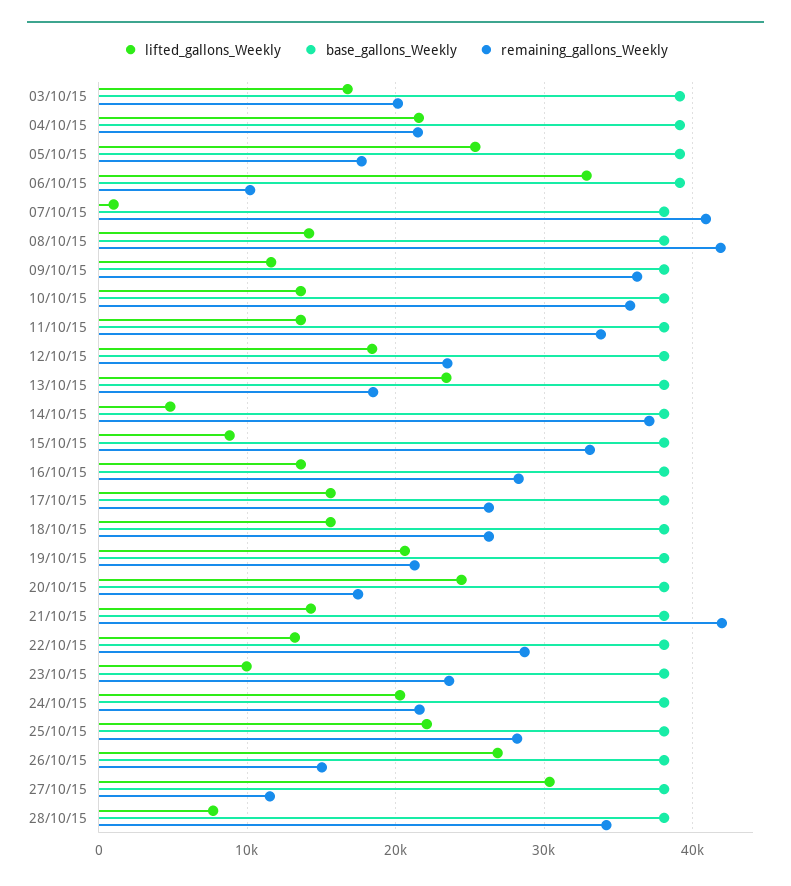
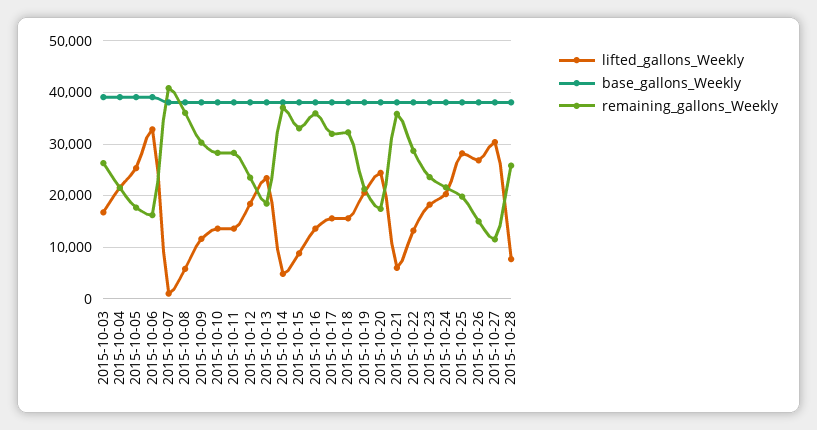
  {
    "lifted_gallons_Weekly": {
      "03/10/15": 17000,
      "04/10/15": 22000,
      "05/10/15": 25000,
      "06/10/15": 33000,
      "07/10/15": 1000,
-     "08/10/15": 14000,
+     "08/10/15": 6000,
      "09/10/15": 12000,
      "10/10/15": 14000,
      "11/10/15": 14000,
      "12/10/15": 18000,
      "13/10/15": 23000,
      "14/10/15": 5000,
      "15/10/15": 9000,
      "16/10/15": 14000,
      "17/10/15": 16000,
      "18/10/15": 16000,
      "19/10/15": 21000,
      "20/10/15": 24000,
-     "21/10/15": 14000,
+     "21/10/15": 6000,
      "22/10/15": 13000,
-     "23/10/15": 10000,
+     "23/10/15": 18000,
      "24/10/15": 20000,
-     "25/10/15": 22000,
+     "25/10/15": 28000,
      "26/10/15": 27000,
      "27/10/15": 30000,
      "28/10/15": 8000
    },
    "base_gallons_Weekly": {
      "03/10/15": 39000,
      "04/10/15": 39000,
      "05/10/15": 39000,
      "06/10/15": 39000,
      "07/10/15": 38000,
      "08/10/15": 38000,
      "09/10/15": 38000,
      "10/10/15": 38000,
      "11/10/15": 38000,
      "12/10/15": 38000,
      "13/10/15": 38000,
      "14/10/15": 38000,
      "15/10/15": 38000,
      "16/10/15": 38000,
      "17/10/15": 38000,
      "18/10/15": 38000,
      "19/10/15": 38000,
      "20/10/15": 38000,
      "21/10/15": 38000,
      "22/10/15": 38000,
      "23/10/15": 38000,
      "24/10/15": 38000,
      "25/10/15": 38000,
      "26/10/15": 38000,
      "27/10/15": 38000,
      "28/10/15": 38000
    },
    "remaining_gallons_Weekly": {
-     "03/10/15": 20000,
+     "03/10/15": 26000,
      "04/10/15": 21000,
      "05/10/15": 18000,
-     "06/10/15": 10000,
+     "06/10/15": 16000,
      "07/10/15": 41000,
-     "08/10/15": 42000,
+     "08/10/15": 36000,
-     "09/10/15": 36000,
+     "09/10/15": 30000,
-     "10/10/15": 36000,
+     "10/10/15": 28000,
-     "11/10/15": 34000,
+     "11/10/15": 28000,
      "12/10/15": 23000,
      "13/10/15": 18000,
      "14/10/15": 37000,
      "15/10/15": 33000,
-     "16/10/15": 28000,
+     "16/10/15": 36000,
-     "17/10/15": 26000,
+     "17/10/15": 32000,
-     "18/10/15": 26000,
+     "18/10/15": 32000,
      "19/10/15": 21000,
      "20/10/15": 17000,
-     "21/10/15": 42000,
+     "21/10/15": 36000,
      "22/10/15": 29000,
      "23/10/15": 24000,
      "24/10/15": 22000,
-     "25/10/15": 28000,
+     "25/10/15": 20000,
      "26/10/15": 15000,
      "27/10/15": 12000,
-     "28/10/15": 34000
+     "28/10/15": 26000
    }
  }

